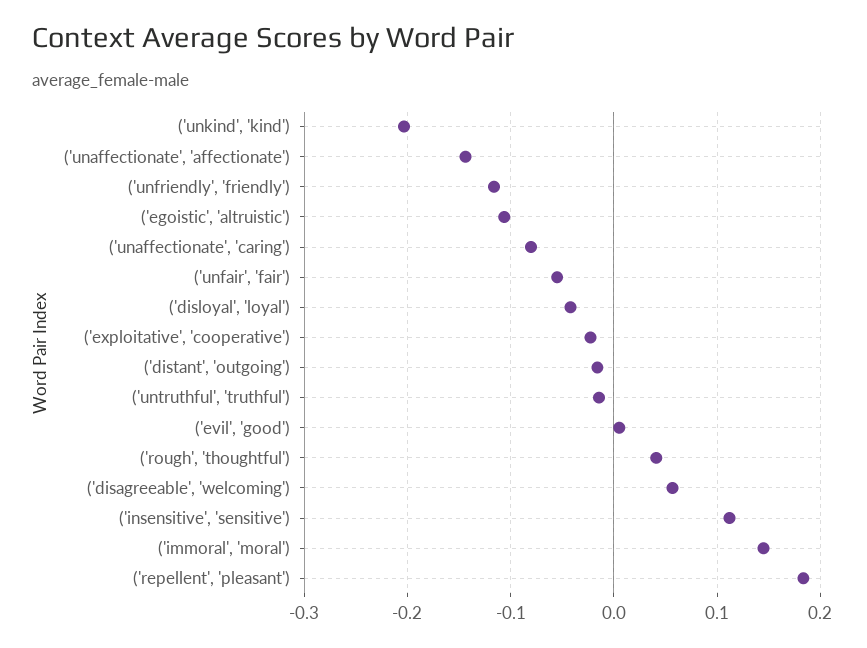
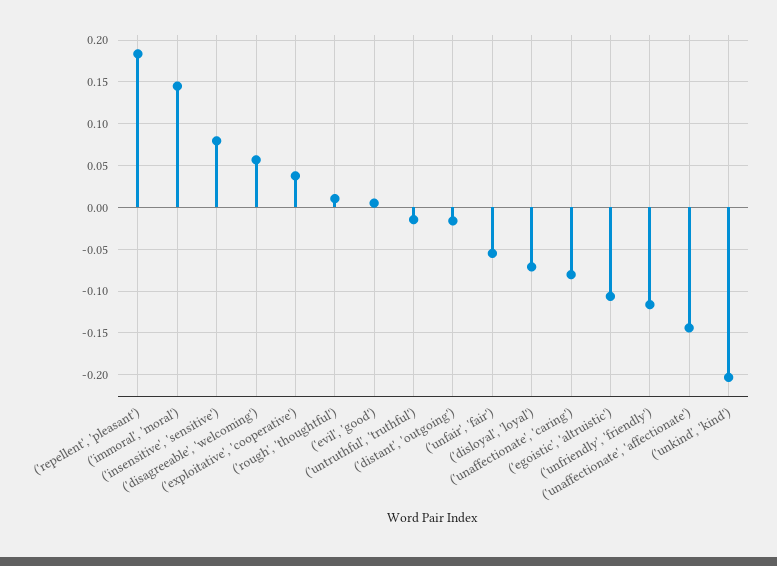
  {
    "('unkind', 'kind')": -0.2,
    "('unaffectionate', 'affectionate')": -0.14,
    "('unfriendly', 'friendly')": -0.12,
    "('egoistic', 'altruistic')": -0.11,
    "('unaffectionate', 'caring')": -0.08,
    "('unfair', 'fair')": -0.06,
-   "('disloyal', 'loyal')": -0.04,
+   "('disloyal', 'loyal')": -0.07,
-   "('exploitative', 'cooperative')": -0.02,
+   "('exploitative', 'cooperative')": 0.04,
    "('distant', 'outgoing')": -0.02,
    "('untruthful', 'truthful')": -0.01,
    "('evil', 'good')": 0.01,
-   "('rough', 'thoughtful')": 0.04,
+   "('rough', 'thoughtful')": 0.01,
    "('disagreeable', 'welcoming')": 0.06,
-   "('insensitive', 'sensitive')": 0.11,
+   "('insensitive', 'sensitive')": 0.08,
    "('immoral', 'moral')": 0.14,
    "('repellent', 'pleasant')": 0.18
  }

